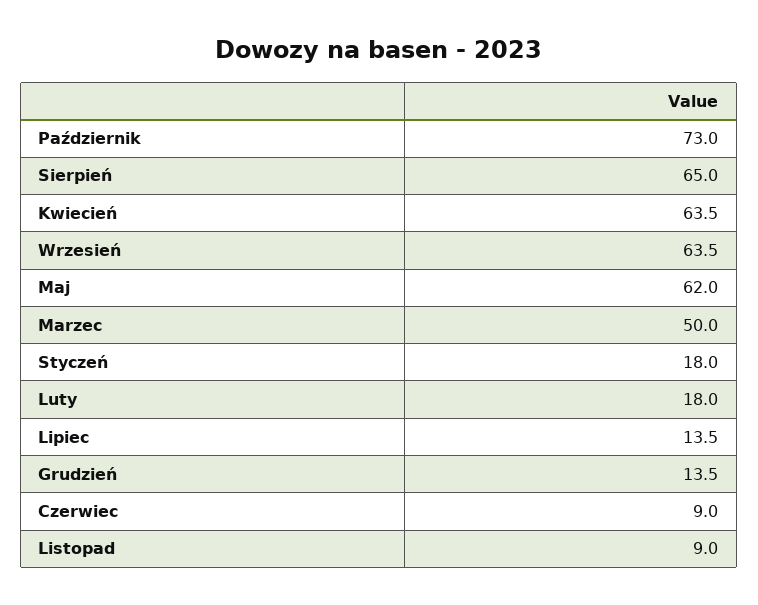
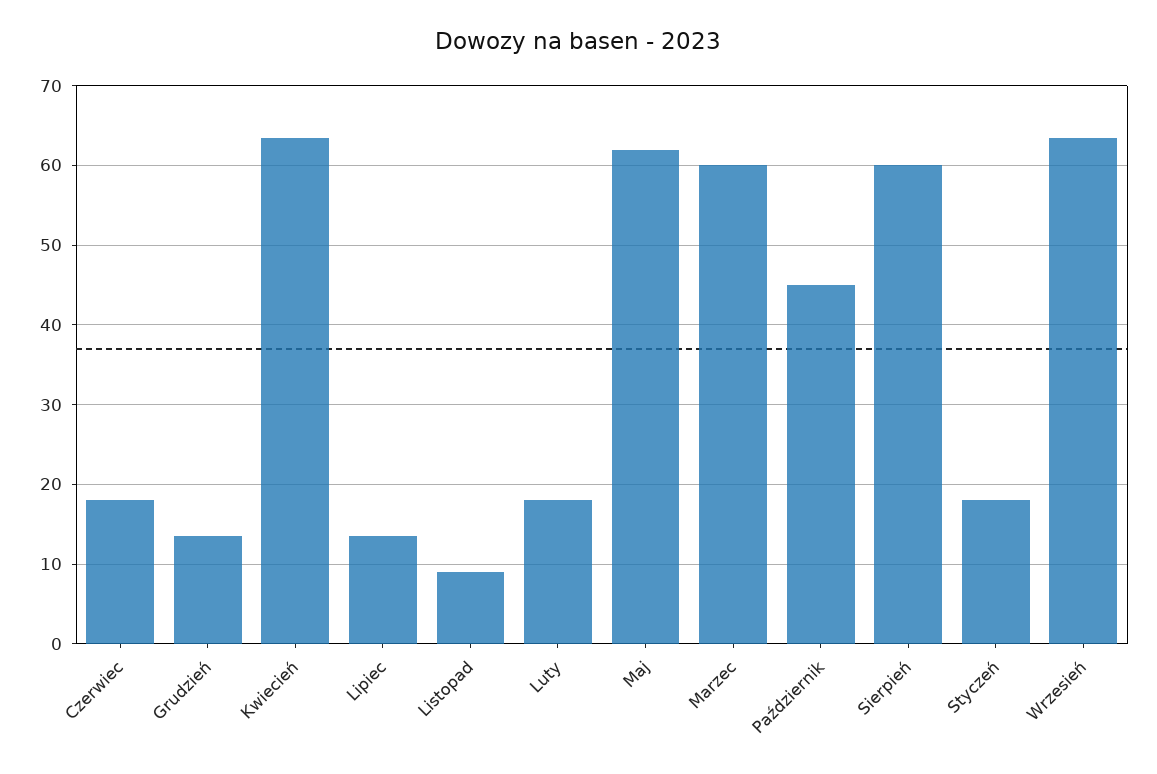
  {
-   "Październik": 73,
+   "Październik": 45,
-   "Sierpień": 65,
+   "Sierpień": 60,
    "Kwiecień": 63.5,
    "Wrzesień": 63.5,
    "Maj": 62,
-   "Marzec": 50,
+   "Marzec": 60,
    "Styczeń": 18,
    "Luty": 18,
    "Lipiec": 13.5,
    "Grudzień": 13.5,
-   "Czerwiec": 9,
+   "Czerwiec": 18,
    "Listopad": 9
  }

